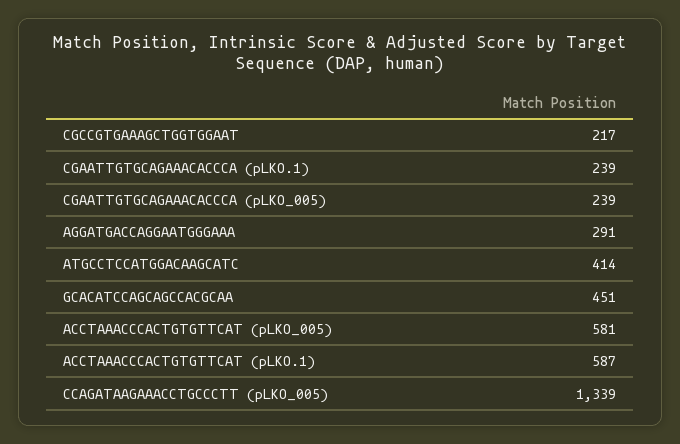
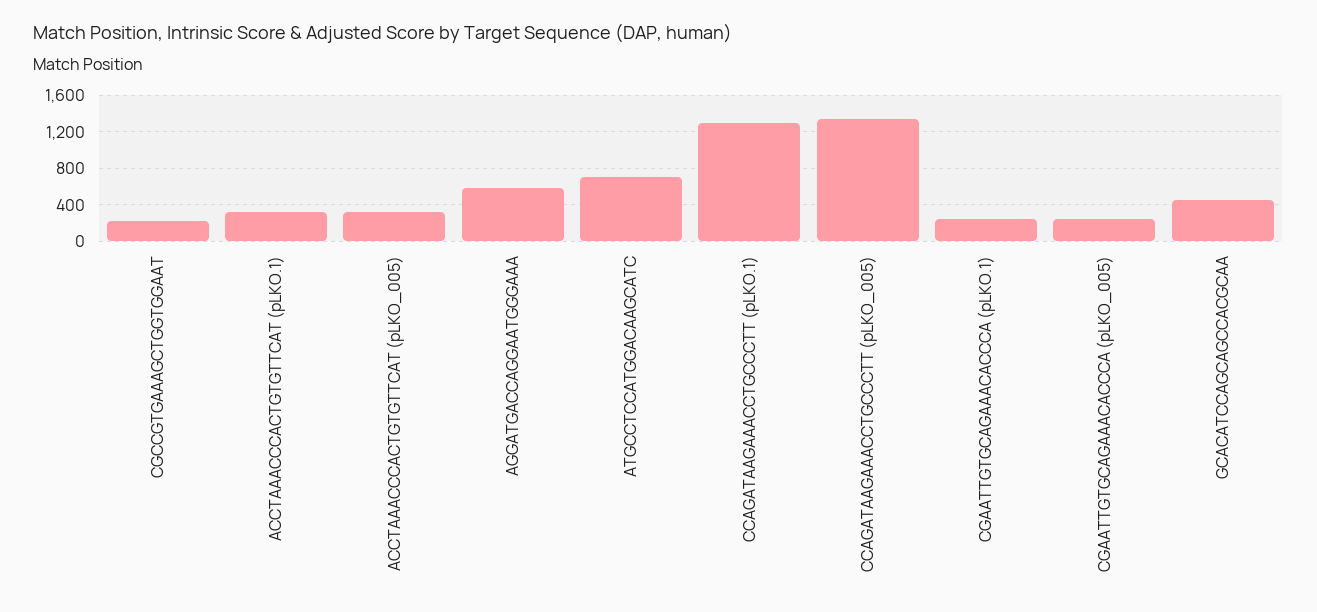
  {
    "CGCCGTGAAAGCTGGTGGAAT": 217,
    "CGAATTGTGCAGAAACACCCA (pLKO.1)": 239,
    "CGAATTGTGCAGAAACACCCA (pLKO_005)": 239,
-   "AGGATGACCAGGAATGGGAAA": 291,
+   "AGGATGACCAGGAATGGGAAA": 600,
-   "ATGCCTCCATGGACAAGCATC": 414,
+   "ATGCCTCCATGGACAAGCATC": 700,
    "GCACATCCAGCAGCCACGCAA": 451,
-   "ACCTAAACCCACTGTGTTCAT (pLKO_005)": 581,
+   "ACCTAAACCCACTGTGTTCAT (pLKO_005)": 300,
-   "ACCTAAACCCACTGTGTTCAT (pLKO.1)": 587,
+   "ACCTAAACCCACTGTGTTCAT (pLKO.1)": 300,
-   "CCAGATAAGAAACCTGCCCTT (pLKO_005)": 1339
+   "CCAGATAAGAAACCTGCCCTT (pLKO_005)": 1339,
+   "CCAGATAAGAAACCTGCCCTT (pLKO.1)": 1300
  }

